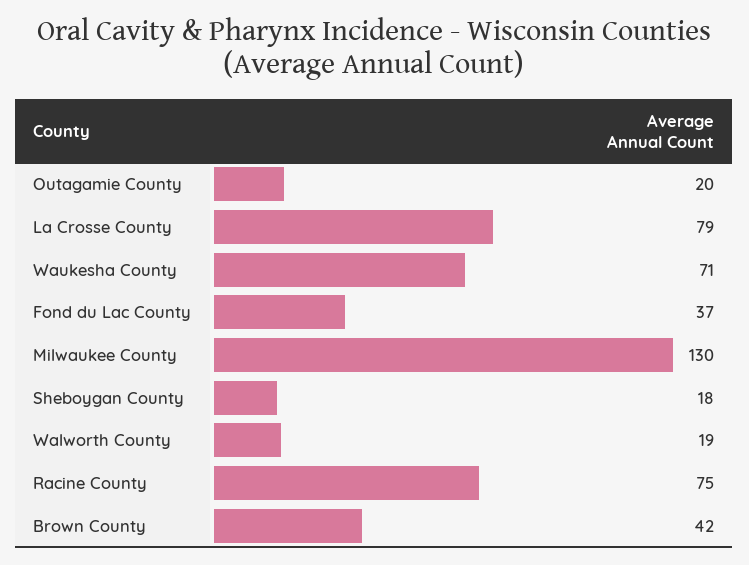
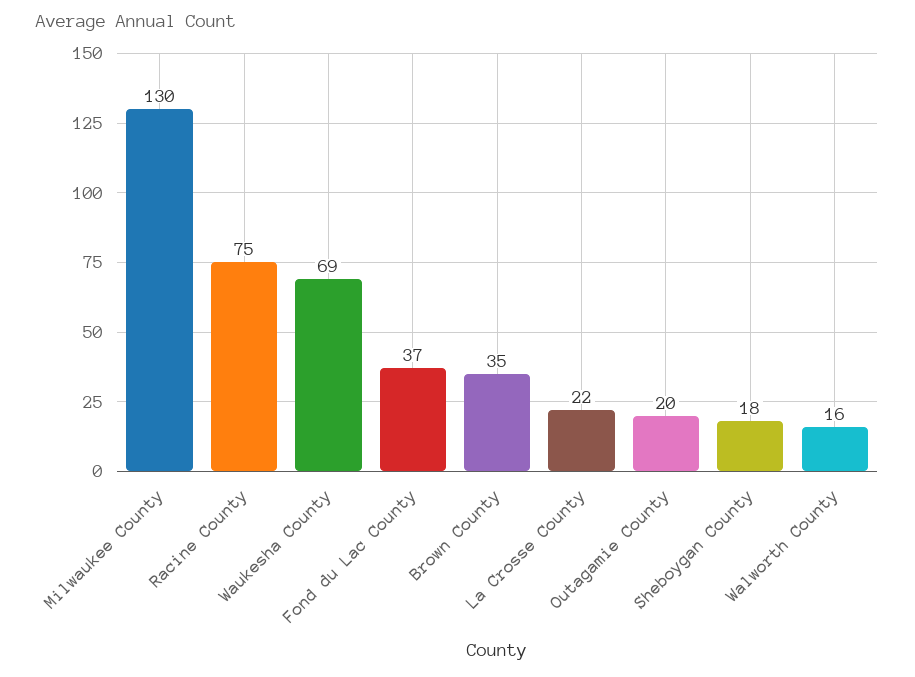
  {
    "Outagamie County": 20,
-   "La Crosse County": 79,
+   "La Crosse County": 22,
-   "Waukesha County": 71,
+   "Waukesha County": 69,
    "Fond du Lac County": 37,
    "Milwaukee County": 130,
    "Sheboygan County": 18,
-   "Walworth County": 19,
+   "Walworth County": 16,
    "Racine County": 75,
-   "Brown County": 42
+   "Brown County": 35
  }

